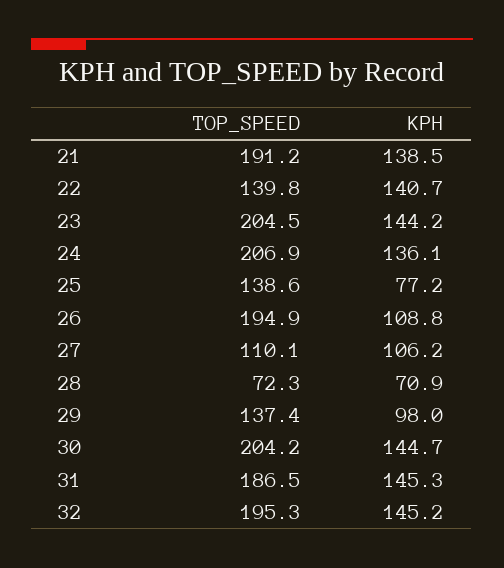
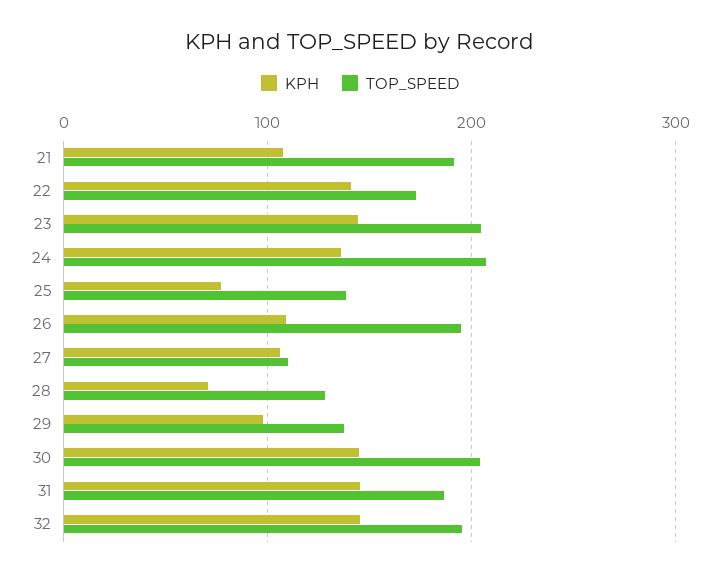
  {
    "TOP_SPEED": {
      "21": 191.2,
-     "22": 139.8,
+     "22": 170,
      "23": 204.5,
      "24": 206.9,
      "25": 138.6,
      "26": 194.9,
      "27": 110.1,
-     "28": 72.3,
+     "28": 130,
      "29": 137.4,
      "30": 204.2,
      "31": 186.5,
      "32": 195.3
    },
    "KPH": {
-     "21": 138.5,
+     "21": 110,
      "22": 140.7,
      "23": 144.2,
      "24": 136.1,
      "25": 77.2,
      "26": 108.8,
      "27": 106.2,
      "28": 70.9,
      "29": 98,
      "30": 144.7,
      "31": 145.3,
      "32": 145.2
    }
  }

